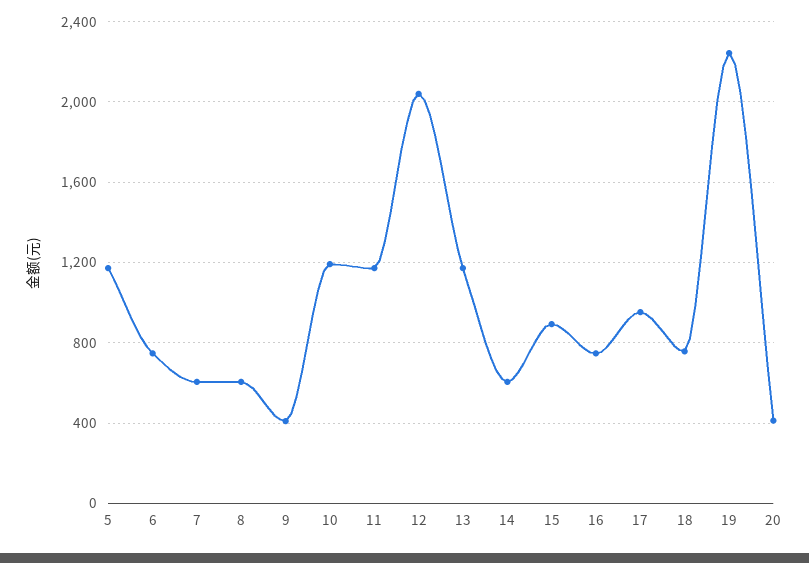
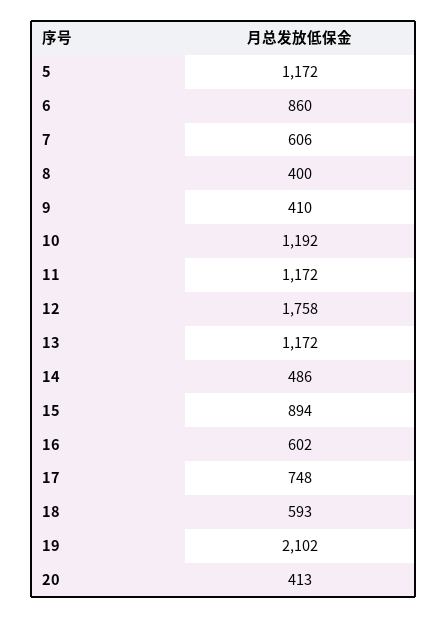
  {
    "5": 1172,
-   "6": 750,
+   "6": 860,
    "7": 606,
-   "8": 600,
+   "8": 400,
    "9": 410,
    "10": 1192,
    "11": 1172,
-   "12": 2050,
+   "12": 1758,
    "13": 1172,
-   "14": 600,
+   "14": 486,
    "15": 894,
-   "16": 750,
+   "16": 602,
-   "17": 950,
+   "17": 748,
-   "18": 750,
+   "18": 593,
-   "19": 2250,
+   "19": 2102,
    "20": 413
  }

